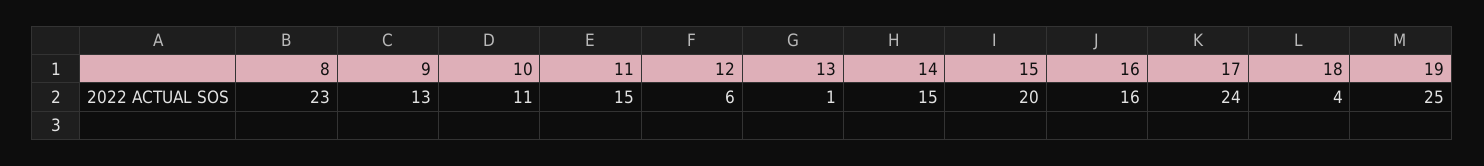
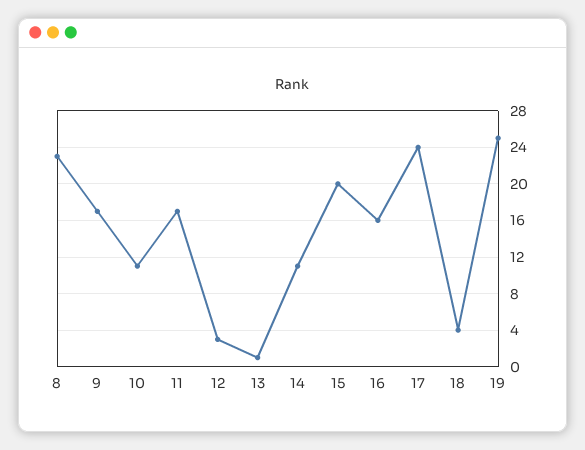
  {
    "8": 23,
-   "9": 13,
+   "9": 17,
    "10": 11,
-   "11": 15,
+   "11": 17,
-   "12": 6,
+   "12": 3,
    "13": 1,
-   "14": 15,
+   "14": 11,
    "15": 20,
    "16": 16,
    "17": 24,
    "18": 4,
    "19": 25
  }

